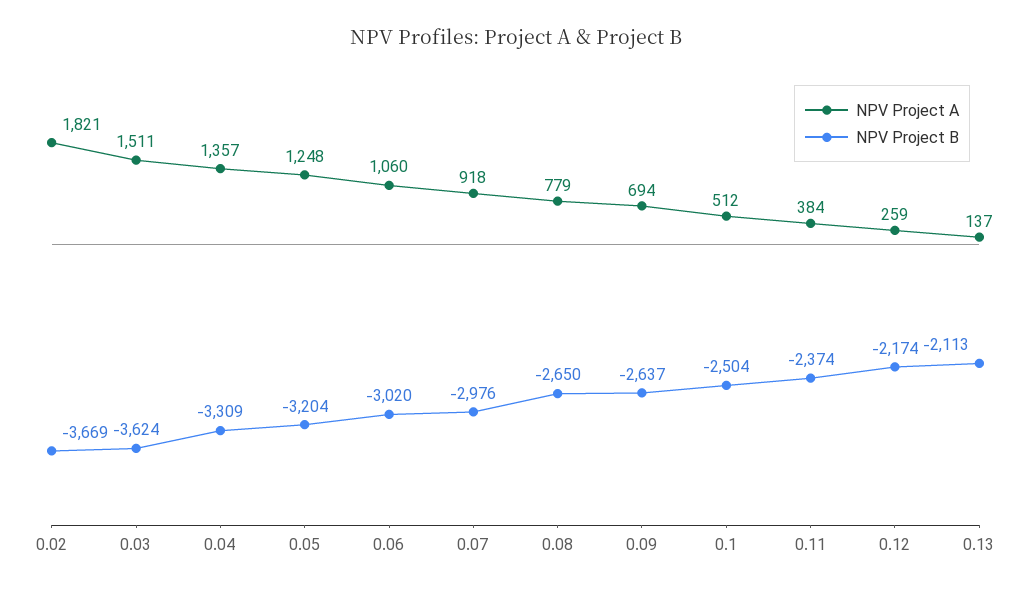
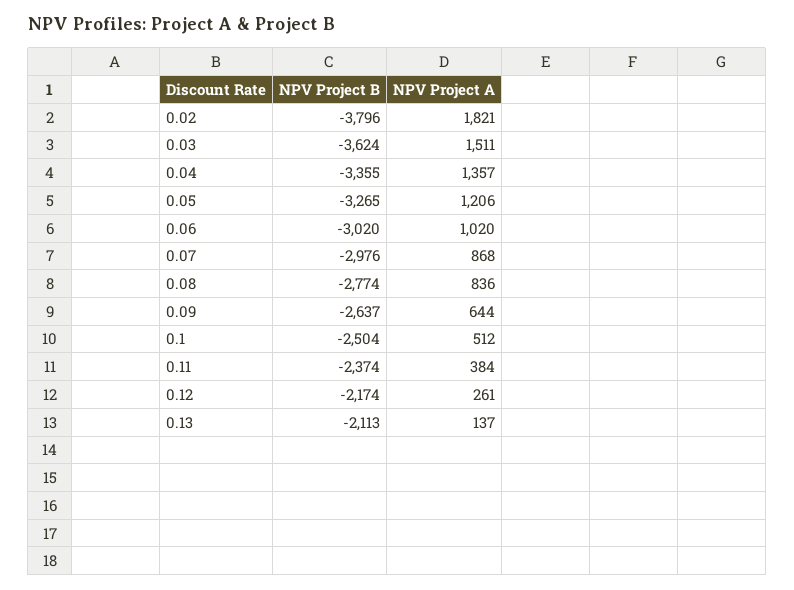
  {
    "NPV Project A": {
      "0.02": 1821,
      "0.03": 1511,
      "0.04": 1357,
-     "0.05": 1248,
+     "0.05": 1206,
-     "0.06": 1060,
+     "0.06": 1020,
-     "0.07": 918,
+     "0.07": 868,
-     "0.08": 779,
+     "0.08": 836,
-     "0.09": 694,
+     "0.09": 644,
      "0.1": 512,
      "0.11": 384,
-     "0.12": 259,
+     "0.12": 261,
      "0.13": 137
    },
    "NPV Project B": {
-     "0.02": -3669,
+     "0.02": -3796,
      "0.03": -3624,
-     "0.04": -3309,
+     "0.04": -3355,
-     "0.05": -3204,
+     "0.05": -3265,
      "0.06": -3020,
      "0.07": -2976,
-     "0.08": -2650,
+     "0.08": -2774,
      "0.09": -2637,
      "0.1": -2504,
      "0.11": -2374,
      "0.12": -2174,
      "0.13": -2113
    }
  }

